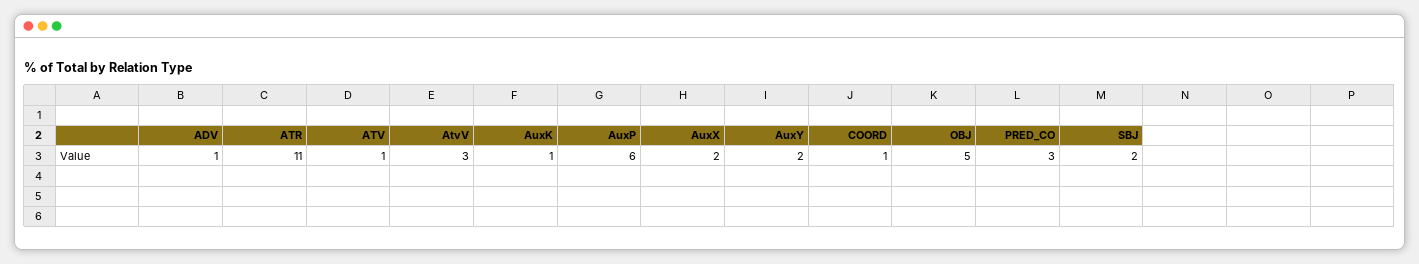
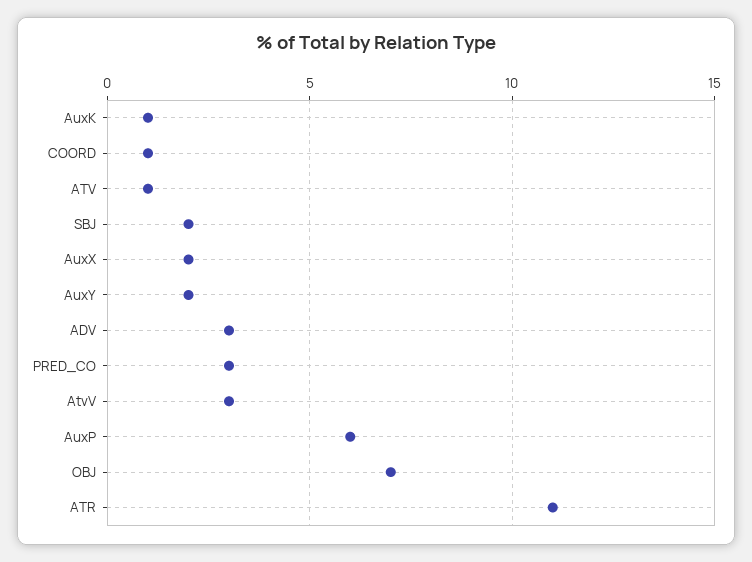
  {
-   "ADV": 1,
+   "ADV": 3,
    "ATR": 11,
    "ATV": 1,
    "AtvV": 3,
    "AuxK": 1,
    "AuxP": 6,
    "AuxX": 2,
    "AuxY": 2,
    "COORD": 1,
-   "OBJ": 5,
+   "OBJ": 7,
    "PRED_CO": 3,
    "SBJ": 2
  }

